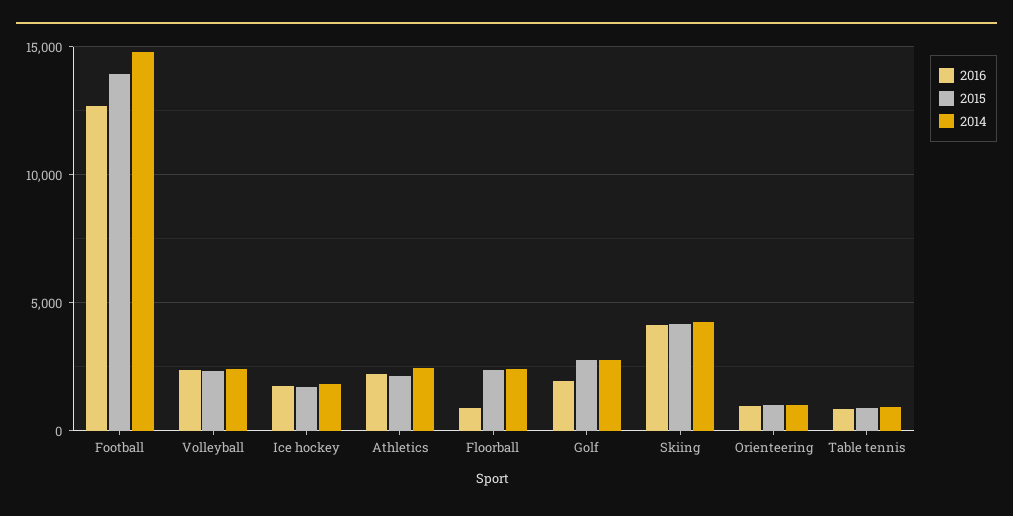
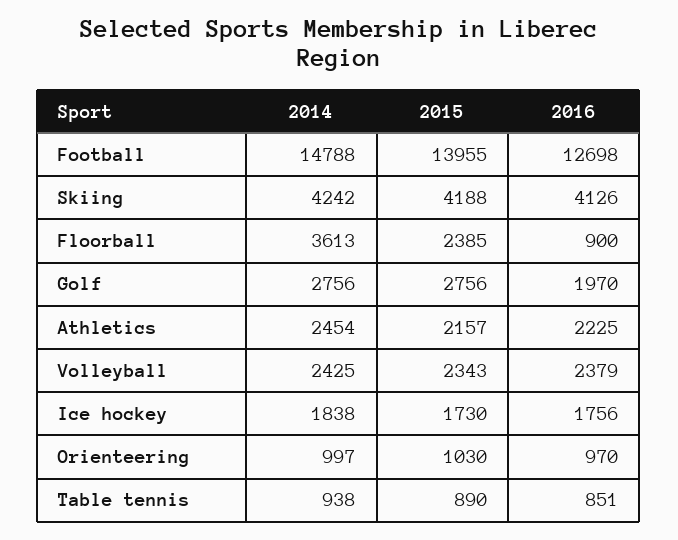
  {
    "2016": {
      "Football": 12698,
      "Volleyball": 2379,
      "Ice hockey": 1756,
      "Athletics": 2225,
      "Floorball": 900,
      "Golf": 1970,
      "Skiing": 4126,
      "Orienteering": 970,
      "Table tennis": 851
    },
    "2015": {
      "Football": 13955,
      "Volleyball": 2343,
      "Ice hockey": 1730,
      "Athletics": 2157,
      "Floorball": 2385,
      "Golf": 2756,
      "Skiing": 4188,
      "Orienteering": 1030,
      "Table tennis": 890
    },
    "2014": {
      "Football": 14788,
      "Volleyball": 2425,
      "Ice hockey": 1838,
      "Athletics": 2454,
-     "Floorball": 2500,
+     "Floorball": 3613,
      "Golf": 2756,
      "Skiing": 4242,
      "Orienteering": 997,
      "Table tennis": 938
    }
  }

